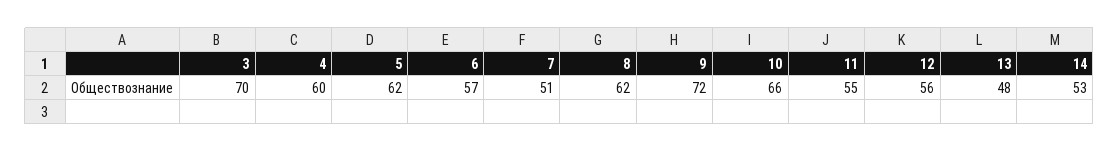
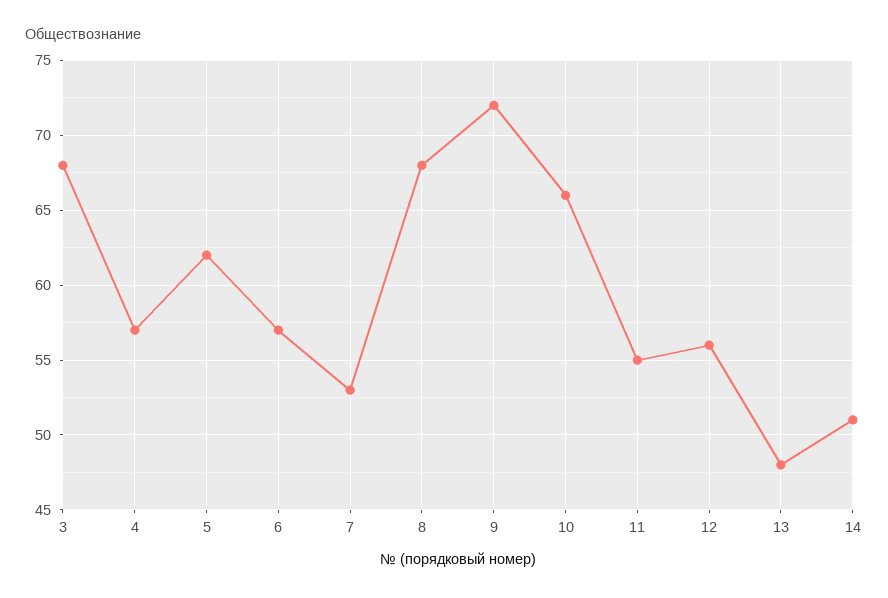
  {
-   "3": 70,
+   "3": 68,
-   "4": 60,
+   "4": 57,
    "5": 62,
    "6": 57,
-   "7": 51,
+   "7": 53,
-   "8": 62,
+   "8": 68,
    "9": 72,
    "10": 66,
    "11": 55,
    "12": 56,
    "13": 48,
-   "14": 53
+   "14": 51
  }

